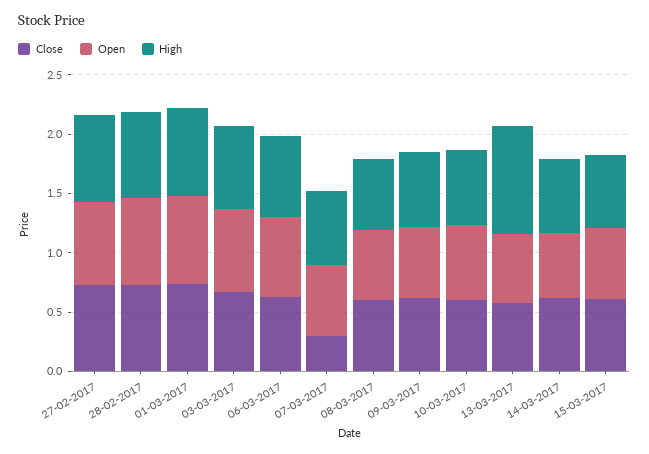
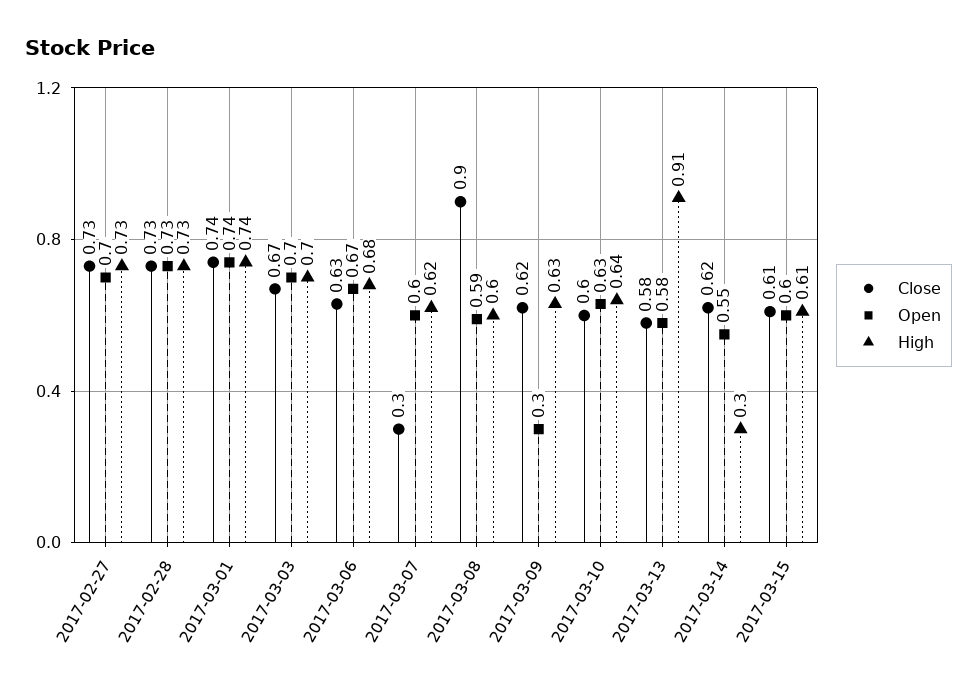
  {
    "Close": {
      "27-02-2017": 0.73,
      "28-02-2017": 0.73,
      "01-03-2017": 0.74,
      "03-03-2017": 0.67,
      "06-03-2017": 0.63,
      "07-03-2017": 0.3,
-     "08-03-2017": 0.6,
+     "08-03-2017": 0.9,
      "09-03-2017": 0.62,
      "10-03-2017": 0.6,
      "13-03-2017": 0.58,
      "14-03-2017": 0.62,
      "15-03-2017": 0.61
    },
    "Open": {
      "27-02-2017": 0.7,
      "28-02-2017": 0.73,
      "01-03-2017": 0.74,
      "03-03-2017": 0.7,
      "06-03-2017": 0.67,
      "07-03-2017": 0.6,
      "08-03-2017": 0.59,
-     "09-03-2017": 0.6,
+     "09-03-2017": 0.3,
      "10-03-2017": 0.63,
      "13-03-2017": 0.58,
      "14-03-2017": 0.55,
      "15-03-2017": 0.6
    },
    "High": {
      "27-02-2017": 0.73,
      "28-02-2017": 0.73,
      "01-03-2017": 0.74,
      "03-03-2017": 0.7,
      "06-03-2017": 0.68,
      "07-03-2017": 0.62,
      "08-03-2017": 0.6,
      "09-03-2017": 0.63,
      "10-03-2017": 0.64,
      "13-03-2017": 0.91,
-     "14-03-2017": 0.6,
+     "14-03-2017": 0.3,
      "15-03-2017": 0.61
    }
  }

